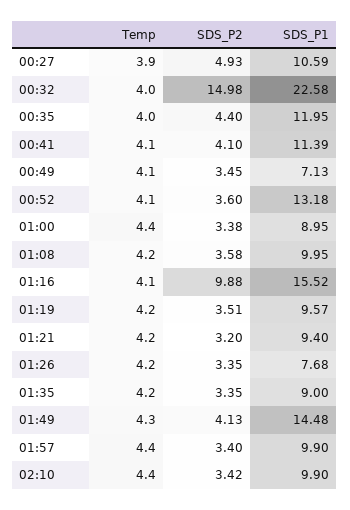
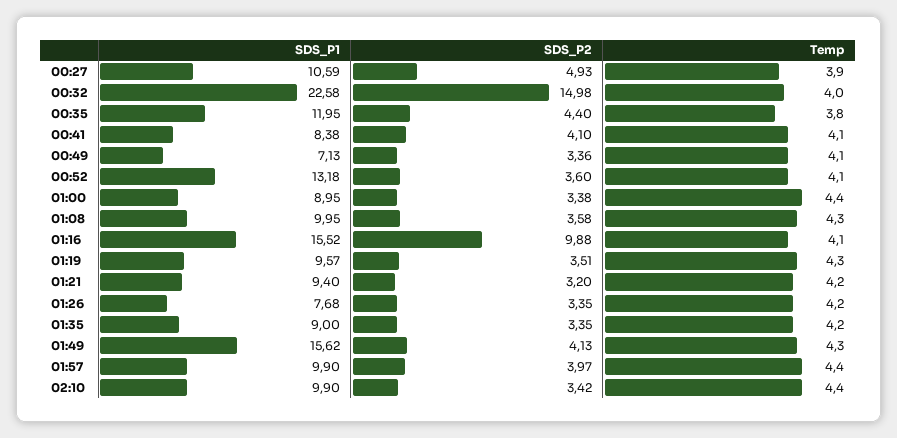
  {
    "Temp": {
      "00:27": 3.9,
      "00:32": 4,
-     "00:35": 4,
+     "00:35": 3.8,
      "00:41": 4.1,
      "00:49": 4.1,
      "00:52": 4.1,
      "01:00": 4.4,
-     "01:08": 4.2,
+     "01:08": 4.3,
      "01:16": 4.1,
-     "01:19": 4.2,
+     "01:19": 4.3,
      "01:21": 4.2,
      "01:26": 4.2,
      "01:35": 4.2,
      "01:49": 4.3,
      "01:57": 4.4,
      "02:10": 4.4
    },
    "SDS_P2": {
      "00:27": 4.93,
      "00:32": 14.98,
      "00:35": 4.4,
      "00:41": 4.1,
-     "00:49": 3.45,
+     "00:49": 3.36,
      "00:52": 3.6,
      "01:00": 3.38,
      "01:08": 3.58,
      "01:16": 9.88,
      "01:19": 3.51,
      "01:21": 3.2,
      "01:26": 3.35,
      "01:35": 3.35,
      "01:49": 4.13,
-     "01:57": 3.4,
+     "01:57": 3.97,
      "02:10": 3.42
    },
    "SDS_P1": {
      "00:27": 10.59,
      "00:32": 22.58,
      "00:35": 11.95,
-     "00:41": 11.39,
+     "00:41": 8.38,
      "00:49": 7.13,
      "00:52": 13.18,
      "01:00": 8.95,
      "01:08": 9.95,
      "01:16": 15.52,
      "01:19": 9.57,
      "01:21": 9.4,
      "01:26": 7.68,
      "01:35": 9,
-     "01:49": 14.48,
+     "01:49": 15.62,
      "01:57": 9.9,
      "02:10": 9.9
    }
  }

